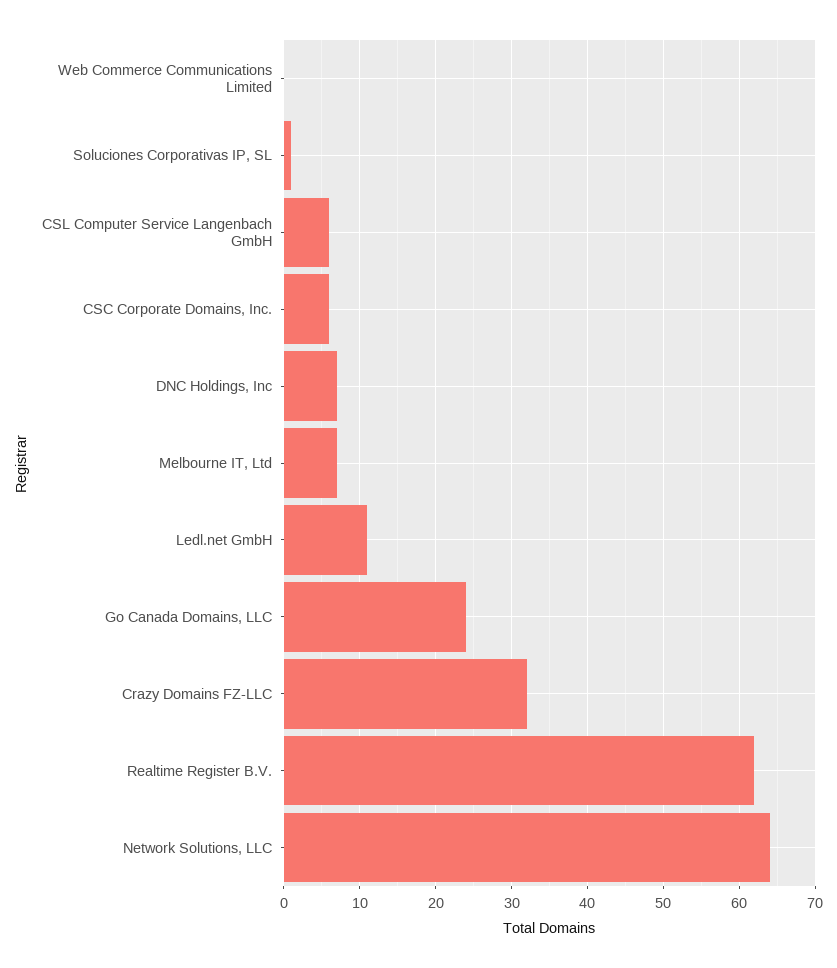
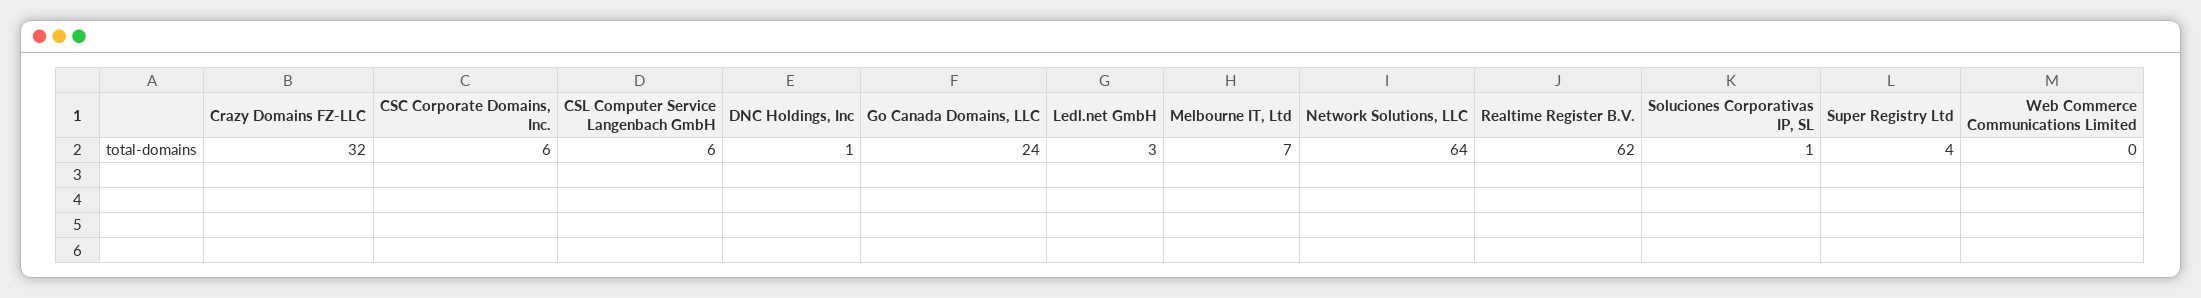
  {
    "Web Commerce Communications Limited": 0,
    "Soluciones Corporativas IP, SL": 1,
    "CSL Computer Service Langenbach GmbH": 6,
    "CSC Corporate Domains, Inc.": 6,
-   "DNC Holdings, Inc": 7,
+   "DNC Holdings, Inc": 1,
    "Melbourne IT, Ltd": 7,
-   "Ledl.net GmbH": 11,
+   "Ledl.net GmbH": 3,
    "Go Canada Domains, LLC": 24,
    "Crazy Domains FZ-LLC": 32,
    "Realtime Register B.V.": 62,
-   "Network Solutions, LLC": 64
+   "Network Solutions, LLC": 64,
+   "Super Registry Ltd": 4
  }

